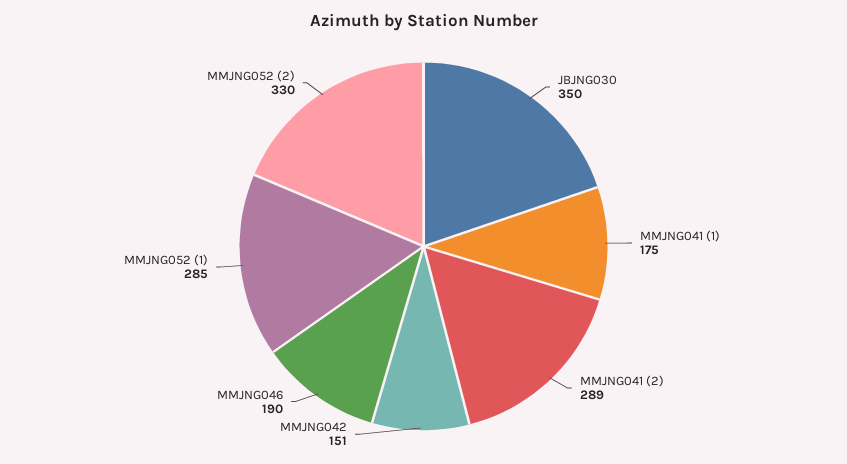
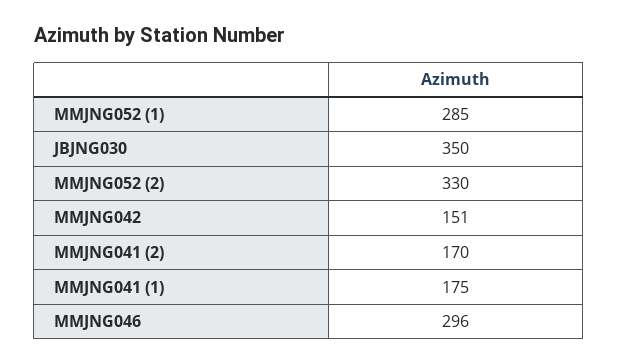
  {
    "JBJNG030": 350,
    "MMJNG041 (1)": 175,
-   "MMJNG041 (2)": 289,
+   "MMJNG041 (2)": 170,
    "MMJNG042": 151,
-   "MMJNG046": 190,
+   "MMJNG046": 296,
    "MMJNG052 (1)": 285,
    "MMJNG052 (2)": 330
  }

